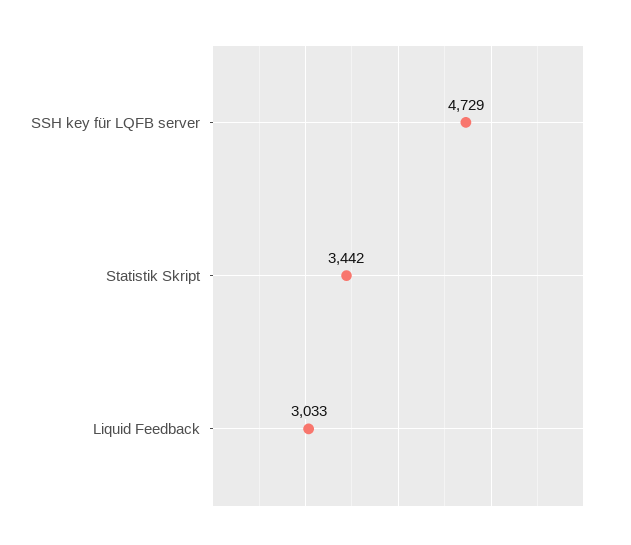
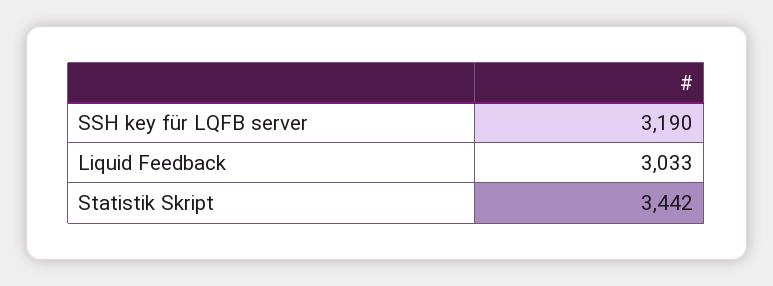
  {
-   "SSH key für LQFB server": 4729,
+   "SSH key für LQFB server": 3190,
    "Statistik Skript": 3442,
    "Liquid Feedback": 3033
  }

